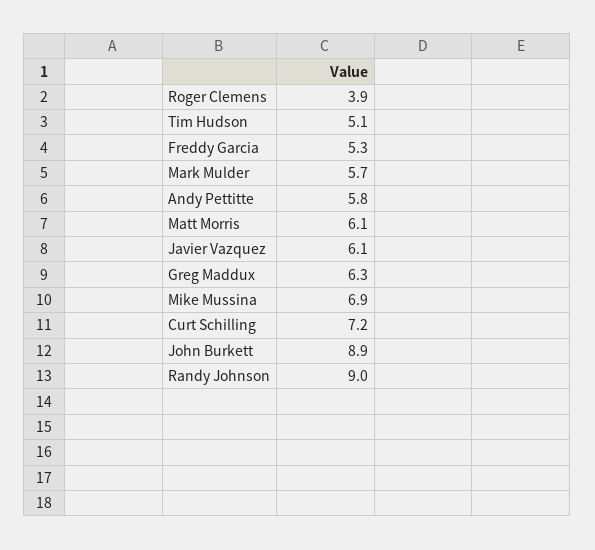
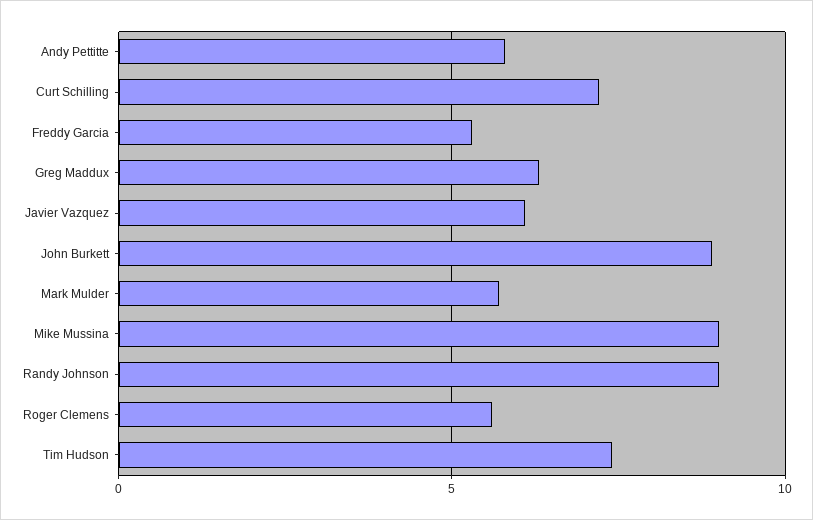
  {
-   "Roger Clemens": 3.9,
+   "Roger Clemens": 5.5,
-   "Tim Hudson": 5.1,
+   "Tim Hudson": 7.5,
    "Freddy Garcia": 5.3,
    "Mark Mulder": 5.7,
    "Andy Pettitte": 5.8,
-   "Matt Morris": 6.1,
    "Javier Vazquez": 6.1,
    "Greg Maddux": 6.3,
-   "Mike Mussina": 6.9,
+   "Mike Mussina": 9,
    "Curt Schilling": 7.2,
    "John Burkett": 8.9,
    "Randy Johnson": 9
  }

